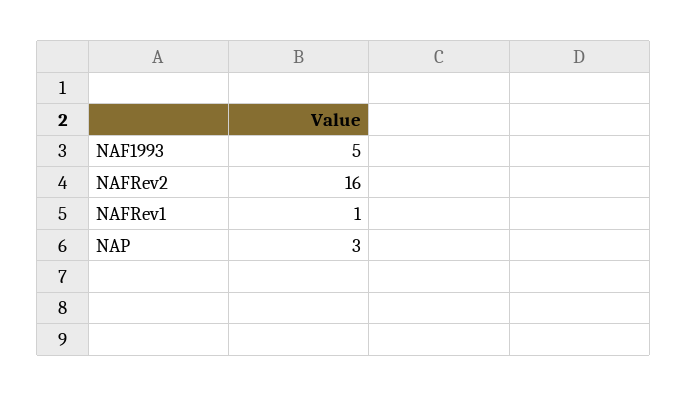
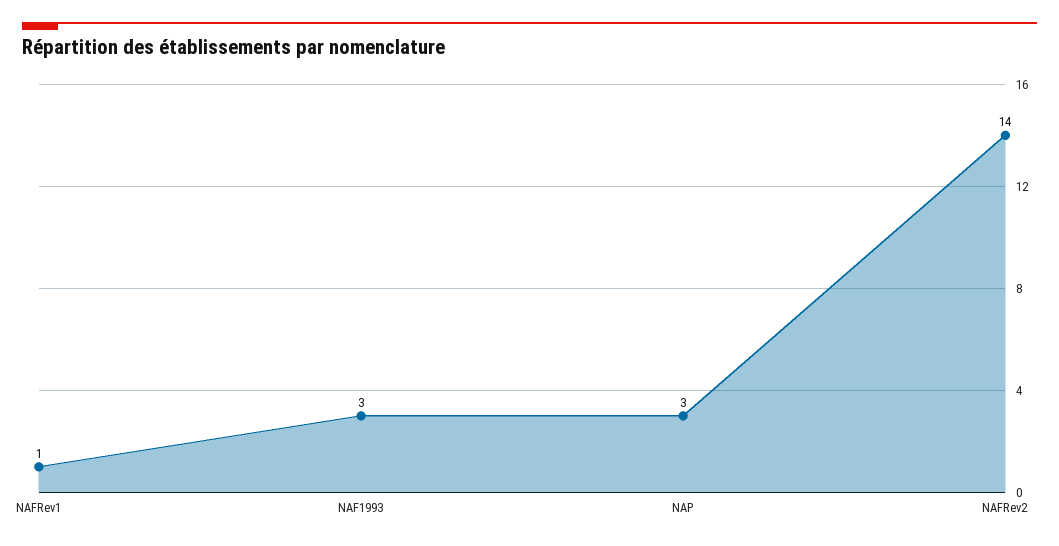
  {
-   "NAF1993": 5,
+   "NAF1993": 3,
-   "NAFRev2": 16,
+   "NAFRev2": 14,
    "NAFRev1": 1,
    "NAP": 3
  }

